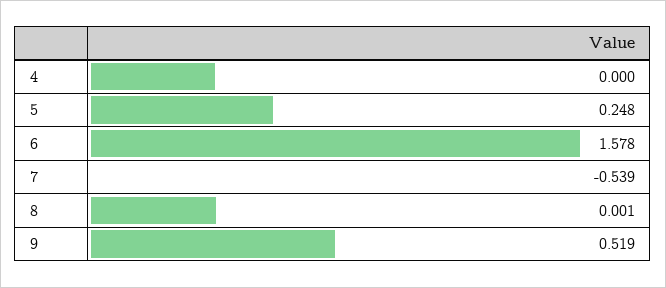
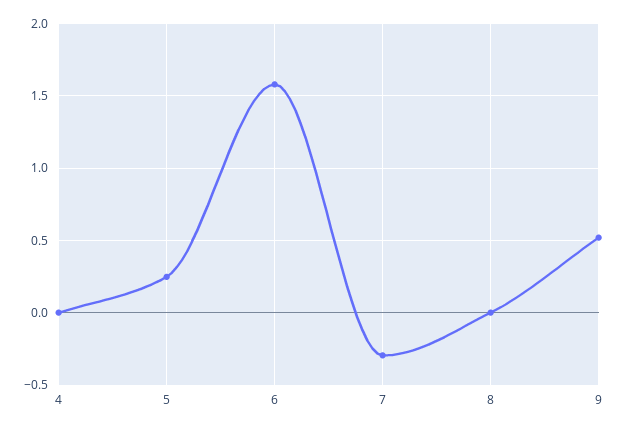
  {
    "4": 0,
    "5": 0.248,
    "6": 1.578,
-   "7": -0.539,
+   "7": -0.3,
    "8": 0.001,
    "9": 0.519
  }

